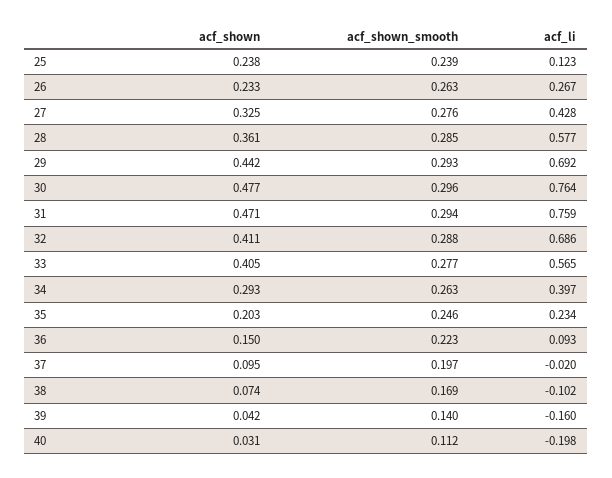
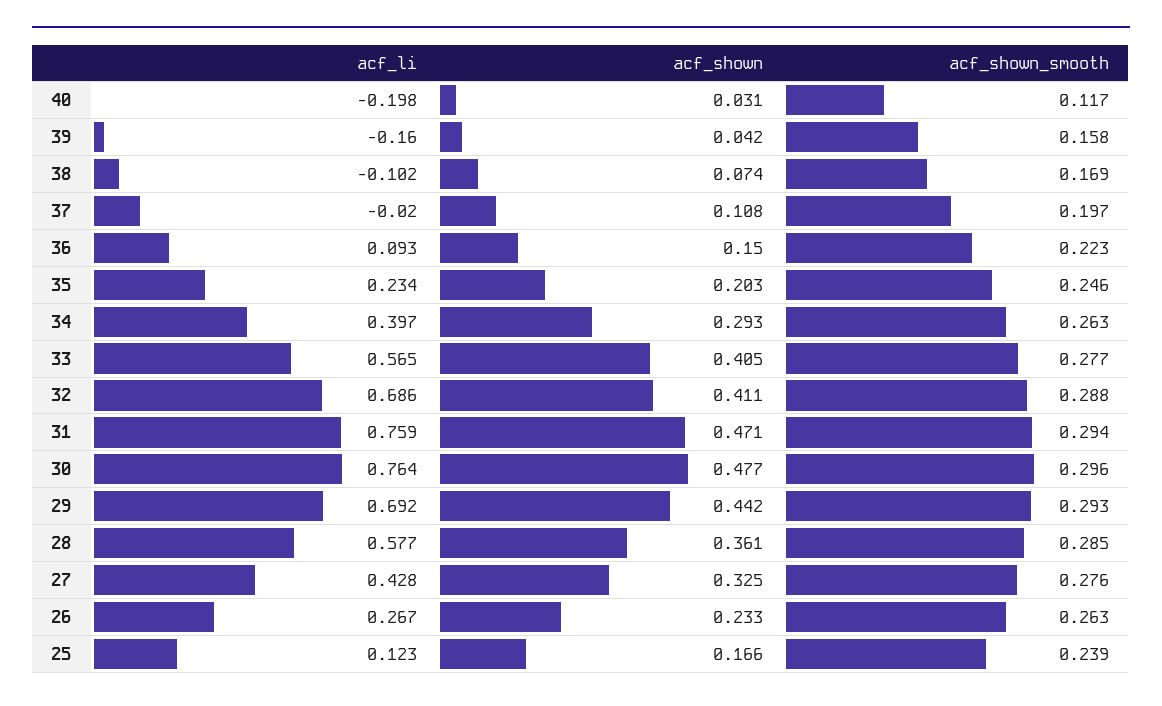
  {
    "acf_shown": {
-     "25": 0.238,
+     "25": 0.166,
      "26": 0.233,
      "27": 0.325,
      "28": 0.361,
      "29": 0.442,
      "30": 0.477,
      "31": 0.471,
      "32": 0.411,
      "33": 0.405,
      "34": 0.293,
      "35": 0.203,
      "36": 0.15,
-     "37": 0.095,
+     "37": 0.108,
      "38": 0.074,
      "39": 0.042,
      "40": 0.031
    },
    "acf_shown_smooth": {
      "25": 0.239,
      "26": 0.263,
      "27": 0.276,
      "28": 0.285,
      "29": 0.293,
      "30": 0.296,
      "31": 0.294,
      "32": 0.288,
      "33": 0.277,
      "34": 0.263,
      "35": 0.246,
      "36": 0.223,
      "37": 0.197,
      "38": 0.169,
-     "39": 0.14,
+     "39": 0.158,
-     "40": 0.112
+     "40": 0.117
    },
    "acf_li": {
      "25": 0.123,
      "26": 0.267,
      "27": 0.428,
      "28": 0.577,
      "29": 0.692,
      "30": 0.764,
      "31": 0.759,
      "32": 0.686,
      "33": 0.565,
      "34": 0.397,
      "35": 0.234,
      "36": 0.093,
      "37": -0.02,
      "38": -0.102,
      "39": -0.16,
      "40": -0.198
    }
  }

